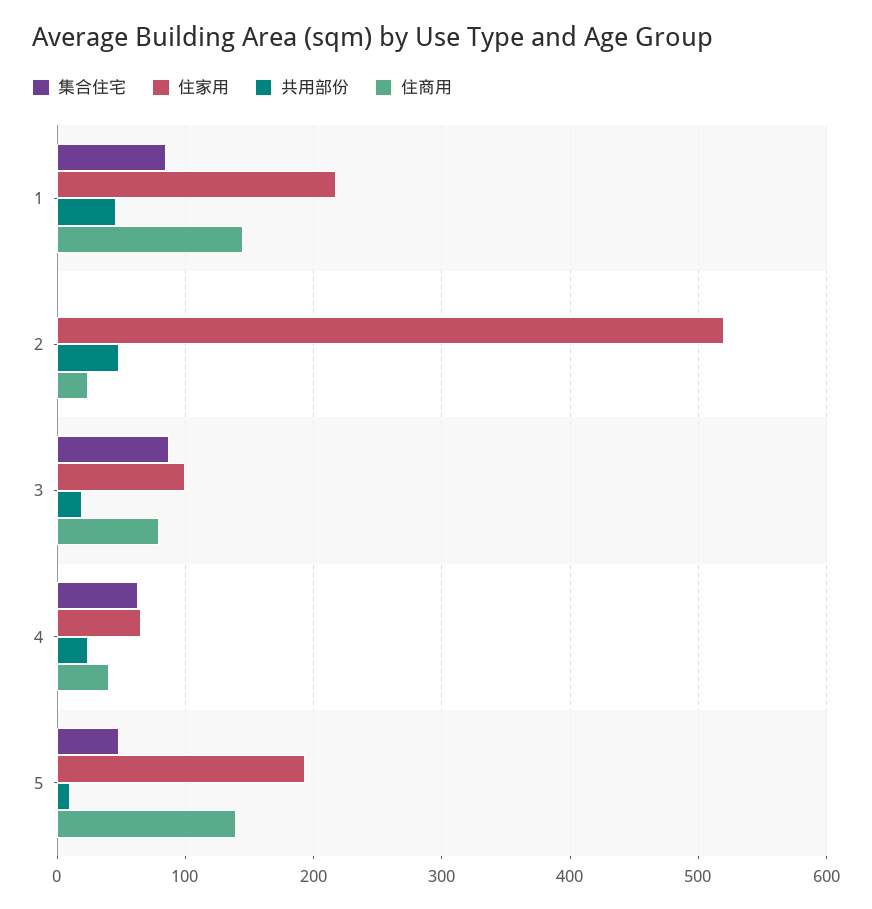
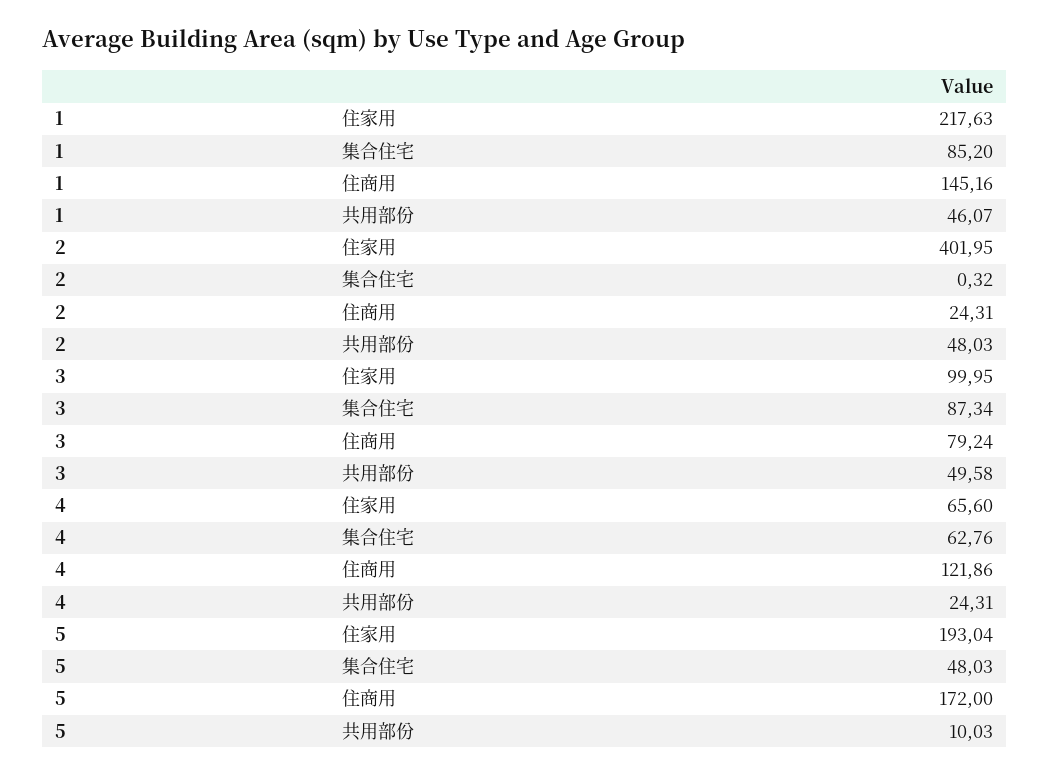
  {
    "集合住宅": {
      "1": 85.2,
      "2": 0.32,
      "3": 87.34,
      "4": 62.76,
      "5": 48.03
    },
    "住家用": {
      "1": 217.63,
-     "2": 520,
+     "2": 401.95,
      "3": 99.95,
      "4": 65.6,
      "5": 193.04
    },
    "共用部份": {
      "1": 46.07,
      "2": 48.03,
-     "3": 20,
+     "3": 49.58,
      "4": 24.31,
      "5": 10.03
    },
    "住商用": {
      "1": 145.16,
      "2": 24.31,
      "3": 79.24,
-     "4": 40,
+     "4": 121.86,
-     "5": 140
+     "5": 172
    }
  }

